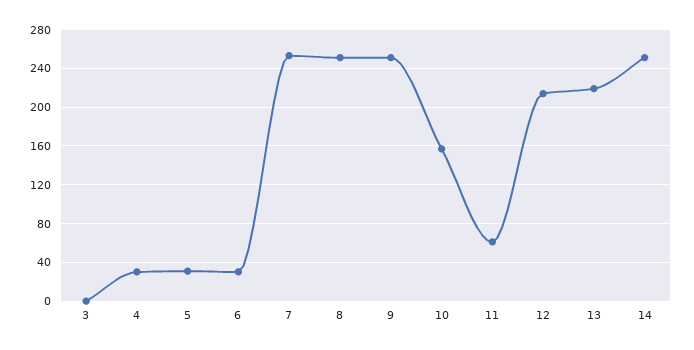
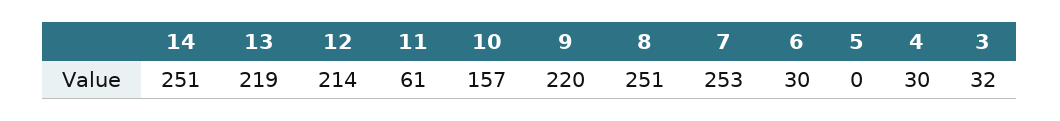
  {
-   "3": 0,
+   "3": 32,
    "4": 30,
-   "5": 30,
+   "5": 0,
    "6": 30,
    "7": 253,
    "8": 251,
-   "9": 250,
+   "9": 220,
    "10": 157,
    "11": 61,
    "12": 214,
    "13": 219,
    "14": 251
  }

